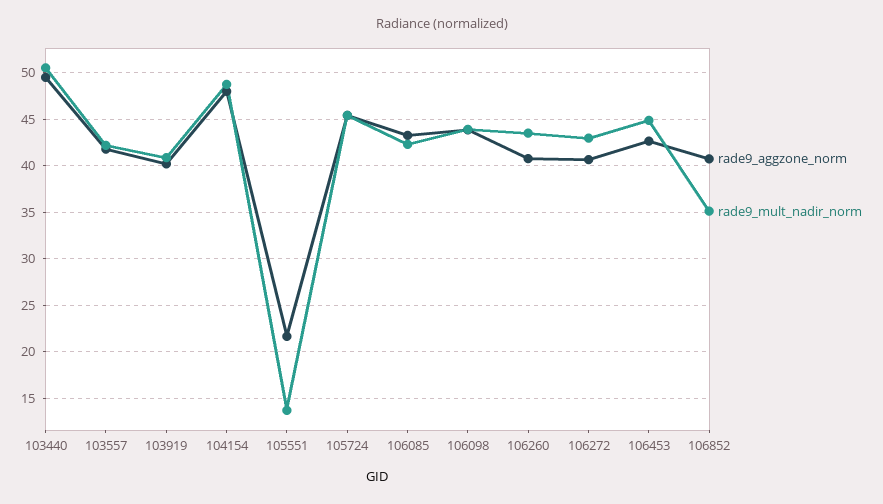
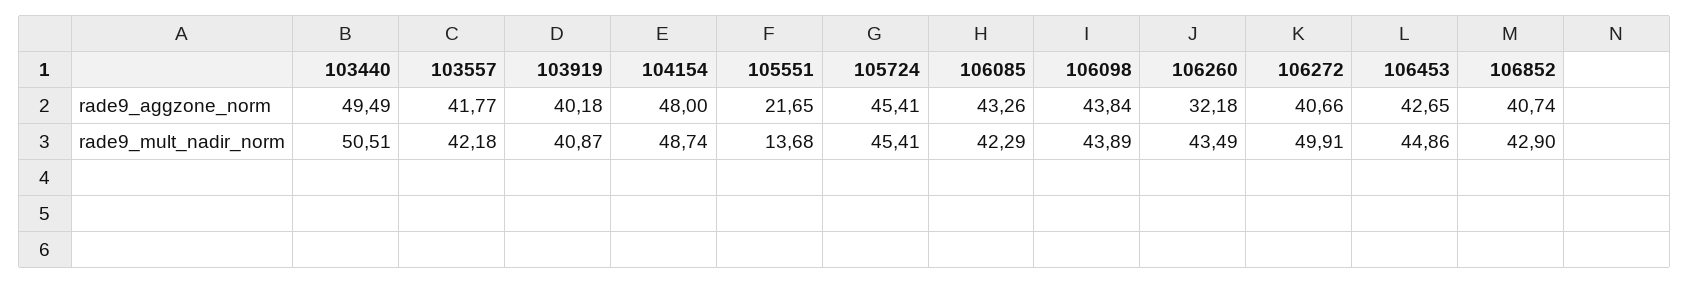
  {
    "rade9_aggzone_norm": {
      "103440": 49.49,
      "103557": 41.77,
      "103919": 40.18,
      "104154": 48,
      "105551": 21.65,
      "105724": 45.41,
      "106085": 43.26,
      "106098": 43.84,
-     "106260": 41,
+     "106260": 32.18,
      "106272": 40.66,
      "106453": 42.65,
      "106852": 40.74
    },
    "rade9_mult_nadir_norm": {
      "103440": 50.51,
      "103557": 42.18,
      "103919": 40.87,
      "104154": 48.74,
      "105551": 13.68,
      "105724": 45.41,
      "106085": 42.29,
      "106098": 43.89,
      "106260": 43.49,
-     "106272": 43,
+     "106272": 49.91,
      "106453": 44.86,
-     "106852": 35
+     "106852": 42.9
    }
  }

